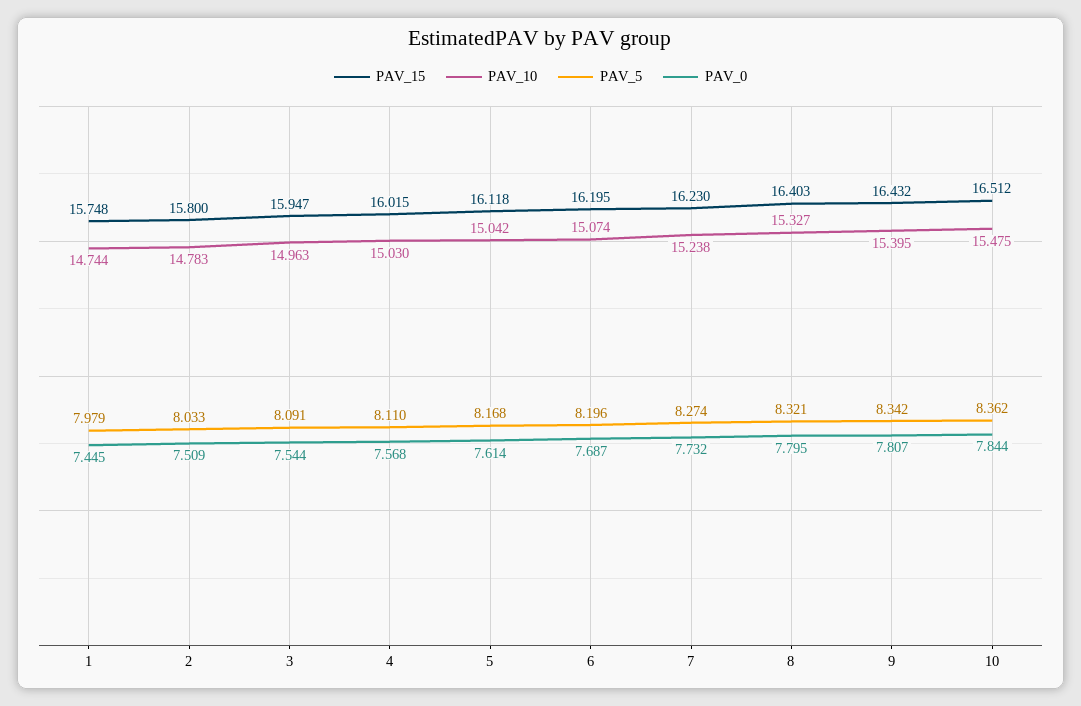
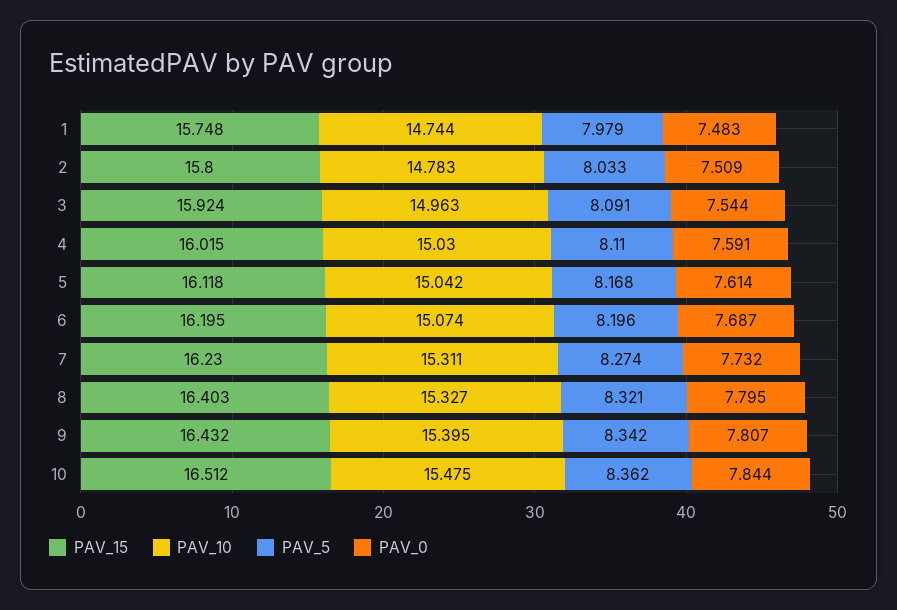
  {
    "PAV_15": {
      "1": 15.748,
      "2": 15.8,
-     "3": 15.947,
+     "3": 15.924,
      "4": 16.015,
      "5": 16.118,
      "6": 16.195,
      "7": 16.23,
      "8": 16.403,
      "9": 16.432,
      "10": 16.512
    },
    "PAV_10": {
      "1": 14.744,
      "2": 14.783,
      "3": 14.963,
      "4": 15.03,
      "5": 15.042,
      "6": 15.074,
-     "7": 15.238,
+     "7": 15.311,
      "8": 15.327,
      "9": 15.395,
      "10": 15.475
    },
    "PAV_5": {
      "1": 7.979,
      "2": 8.033,
      "3": 8.091,
      "4": 8.11,
      "5": 8.168,
      "6": 8.196,
      "7": 8.274,
      "8": 8.321,
      "9": 8.342,
      "10": 8.362
    },
    "PAV_0": {
-     "1": 7.445,
+     "1": 7.483,
      "2": 7.509,
      "3": 7.544,
-     "4": 7.568,
+     "4": 7.591,
      "5": 7.614,
      "6": 7.687,
      "7": 7.732,
      "8": 7.795,
      "9": 7.807,
      "10": 7.844
    }
  }

